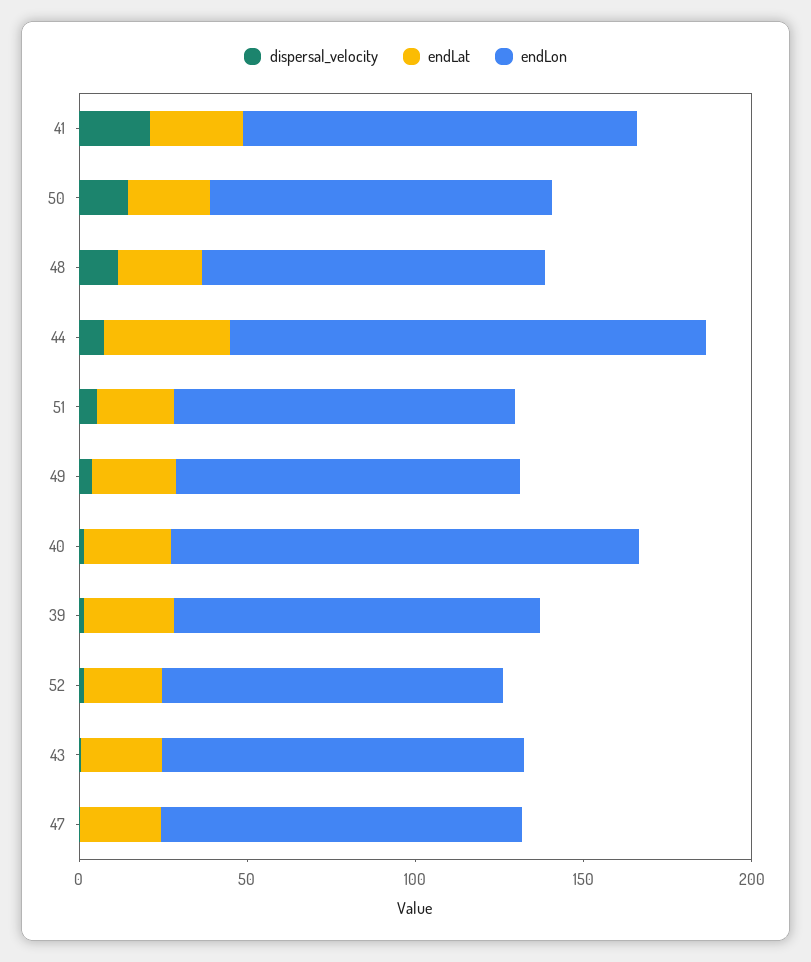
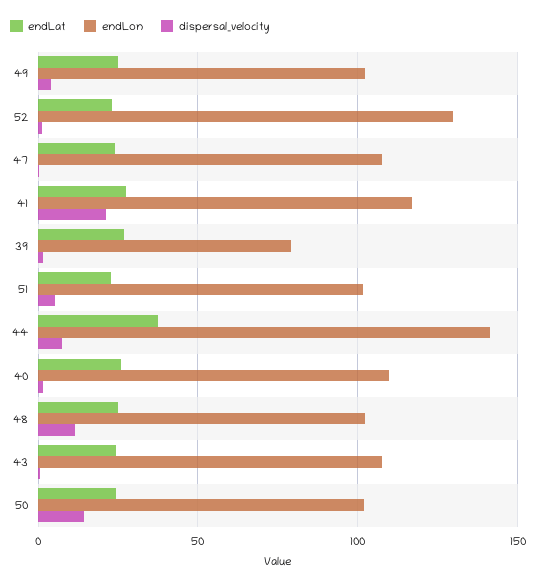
  {
    "dispersal_velocity": {
      "41": 20,
      "50": 15,
      "48": 10,
      "44": 10,
      "51": 5,
      "49": 5,
      "40": 0,
      "39": 0,
      "52": 0,
      "43": 0,
      "47": 0
    },
    "endLat": {
      "41": 25,
      "50": 25,
      "48": 25,
      "44": 35,
      "51": 25,
      "49": 25,
      "40": 25,
      "39": 25,
      "52": 25,
      "43": 25,
      "47": 25
    },
    "endLon": {
      "41": 115,
      "50": 100,
      "48": 100,
      "44": 140,
      "51": 100,
      "49": 100,
-     "40": 140,
+     "40": 110,
-     "39": 110,
+     "39": 80,
-     "52": 100,
+     "52": 130,
      "43": 110,
      "47": 110
    }
  }

